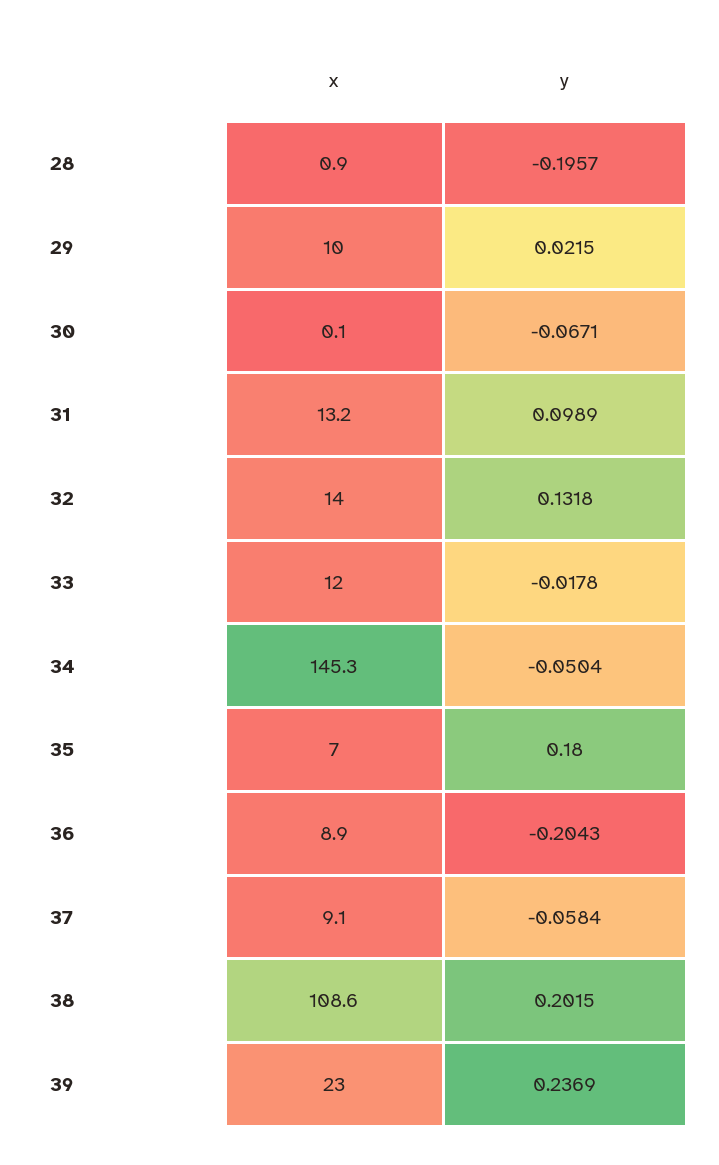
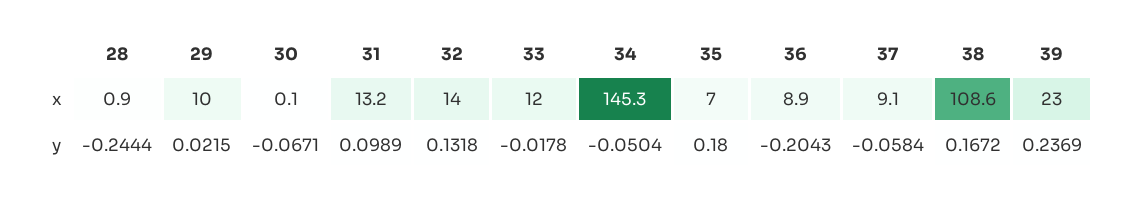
  {
    "x": {
      "28": 0.9,
      "29": 10,
      "30": 0.1,
      "31": 13.2,
      "32": 14,
      "33": 12,
      "34": 145.3,
      "35": 7,
      "36": 8.9,
      "37": 9.1,
      "38": 108.6,
      "39": 23
    },
    "y": {
-     "28": -0.1957,
+     "28": -0.2444,
      "29": 0.0215,
      "30": -0.0671,
      "31": 0.0989,
      "32": 0.1318,
      "33": -0.0178,
      "34": -0.0504,
      "35": 0.18,
      "36": -0.2043,
      "37": -0.0584,
-     "38": 0.2015,
+     "38": 0.1672,
      "39": 0.2369
    }
  }

